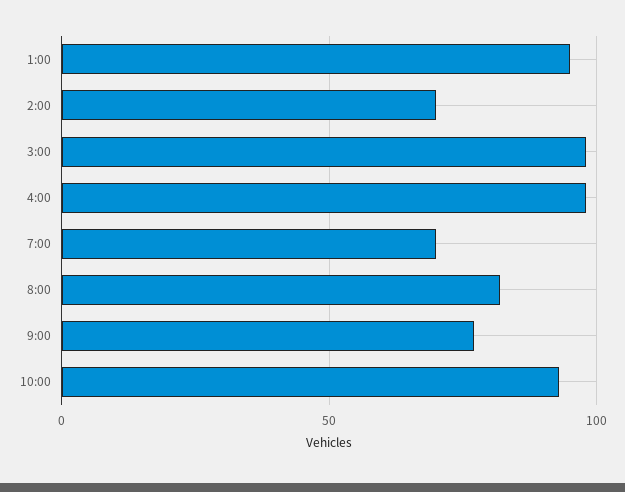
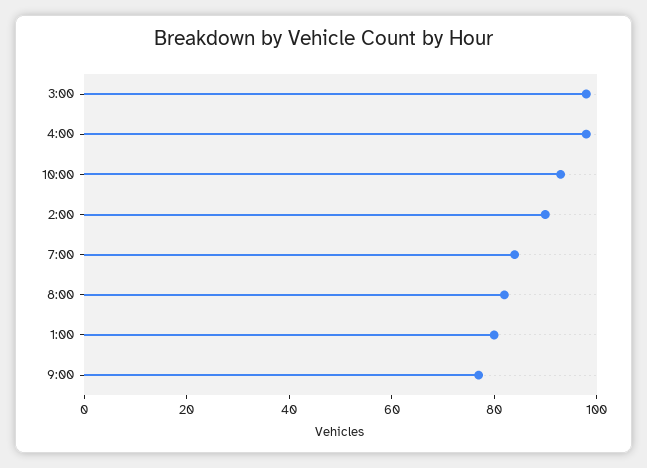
  {
-   "1:00": 95,
+   "1:00": 80,
-   "2:00": 70,
+   "2:00": 90,
    "3:00": 100,
    "4:00": 100,
-   "7:00": 70,
+   "7:00": 85,
    "8:00": 80,
    "9:00": 75,
    "10:00": 95
  }

